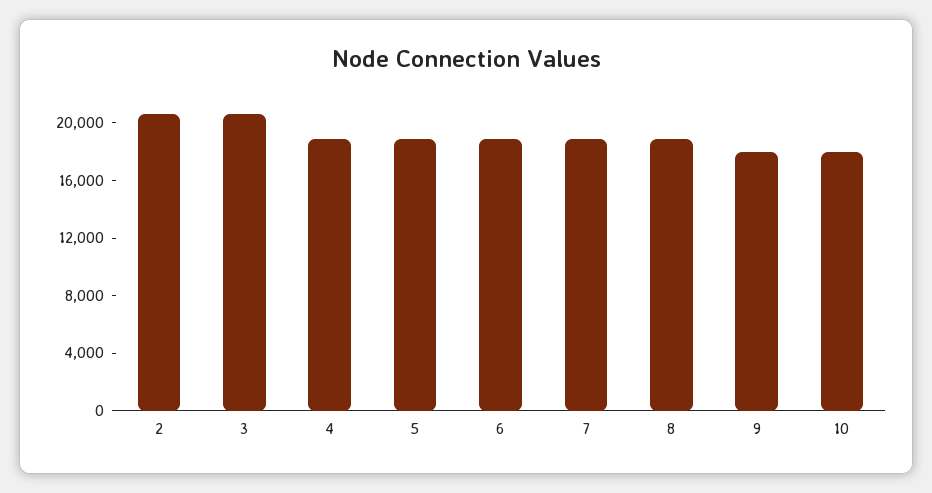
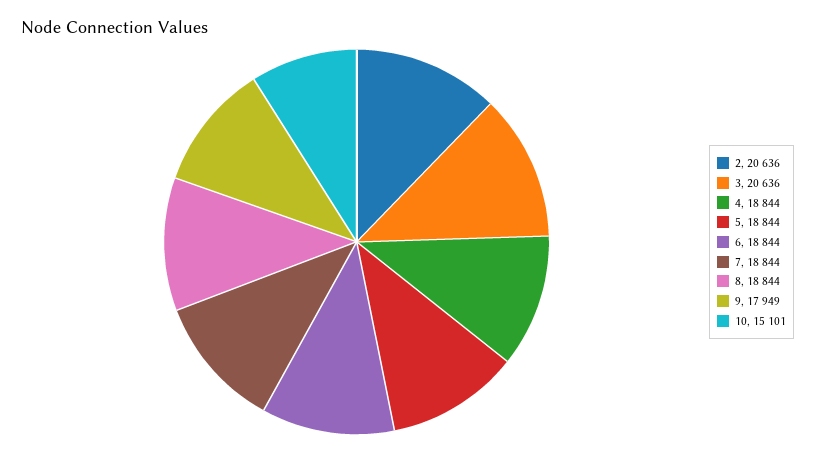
  {
    "2": 20636,
    "3": 20636,
    "4": 18844,
    "5": 18844,
    "6": 18844,
    "7": 18844,
    "8": 18844,
    "9": 17949,
-   "10": 18000
+   "10": 15101
  }

